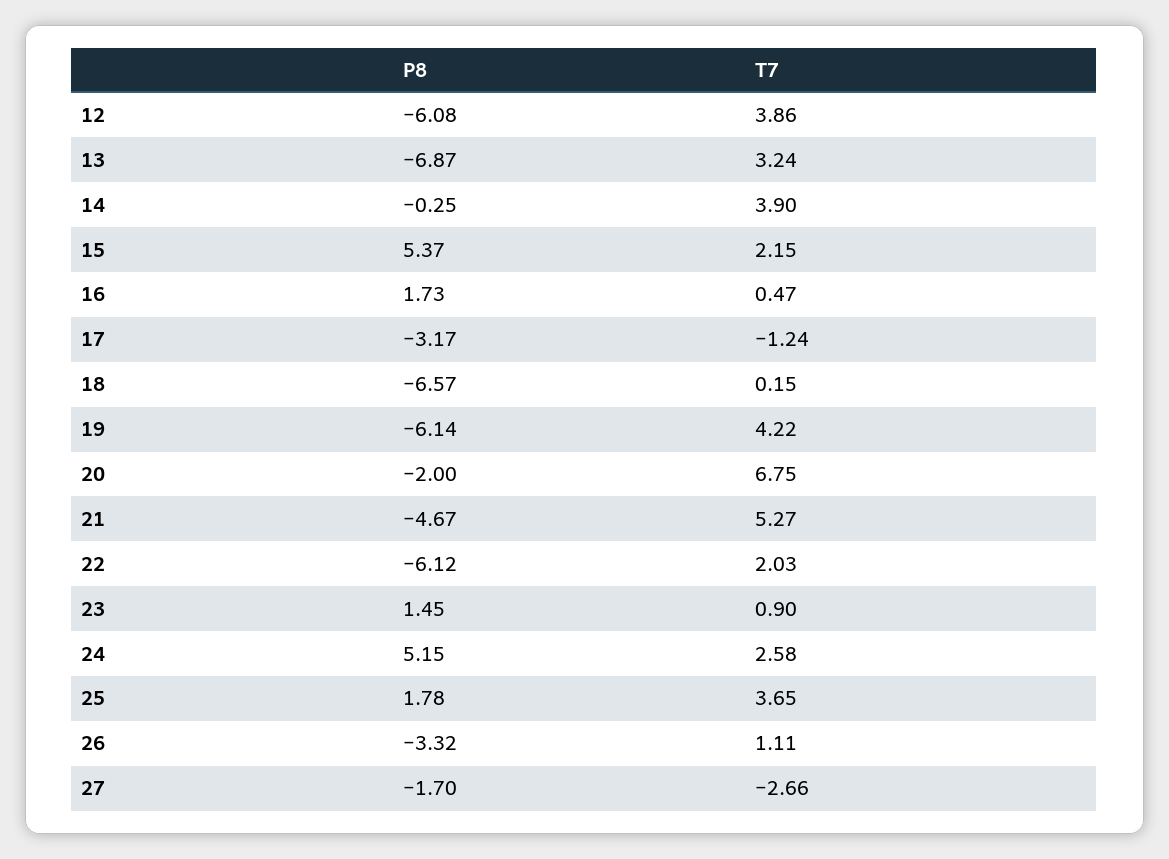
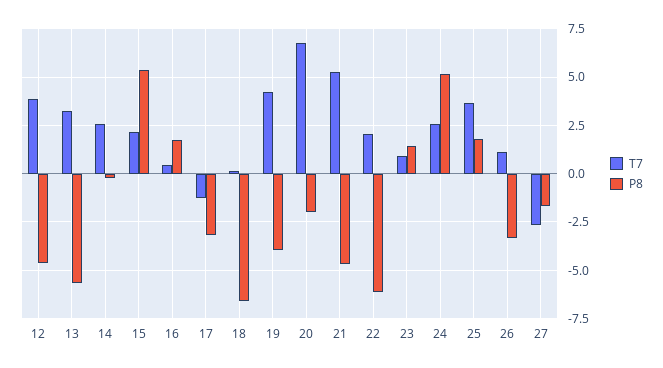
  {
    "P8": {
-     "12": -6.08,
+     "12": -4.5,
-     "13": -6.87,
+     "13": -5.5,
      "14": -0.25,
      "15": 5.37,
      "16": 1.73,
      "17": -3.17,
      "18": -6.57,
-     "19": -6.14,
+     "19": -4,
      "20": -2,
      "21": -4.67,
      "22": -6.12,
      "23": 1.45,
      "24": 5.15,
      "25": 1.78,
      "26": -3.32,
      "27": -1.7
    },
    "T7": {
      "12": 3.86,
      "13": 3.24,
-     "14": 3.9,
+     "14": 2.5,
      "15": 2.15,
      "16": 0.47,
      "17": -1.24,
      "18": 0.15,
      "19": 4.22,
      "20": 6.75,
      "21": 5.27,
      "22": 2.03,
      "23": 0.9,
      "24": 2.58,
      "25": 3.65,
      "26": 1.11,
      "27": -2.66
    }
  }

